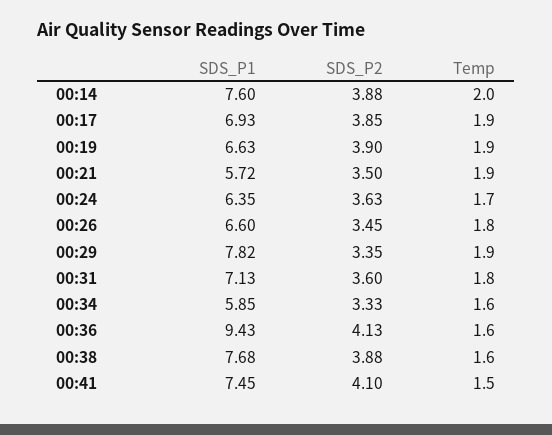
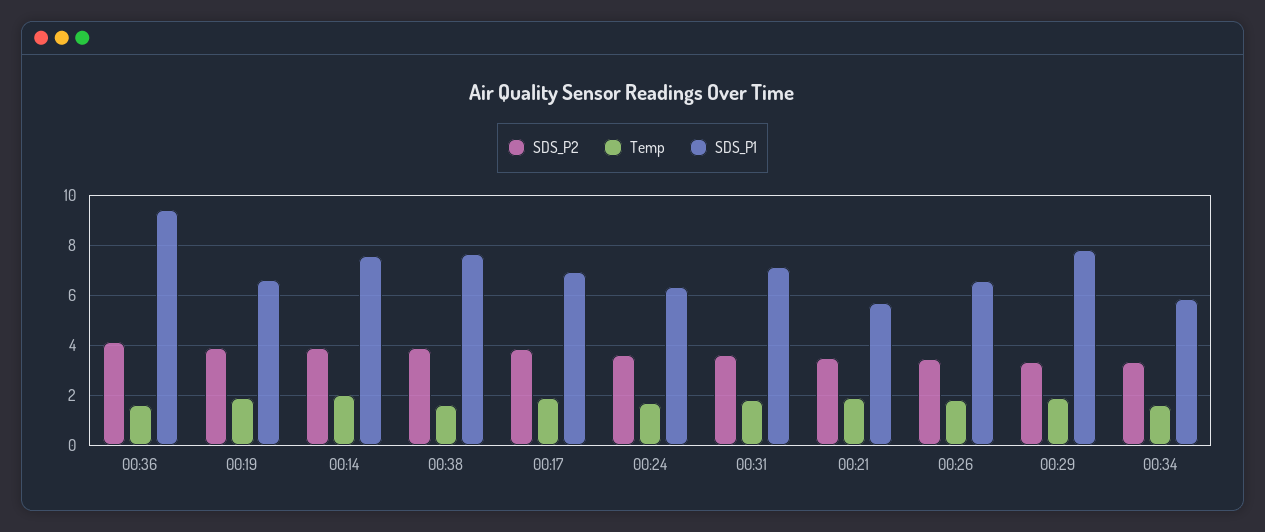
  {
    "SDS_P1": {
      "00:14": 7.6,
      "00:17": 6.93,
      "00:19": 6.63,
      "00:21": 5.72,
      "00:24": 6.35,
      "00:26": 6.6,
      "00:29": 7.82,
      "00:31": 7.13,
      "00:34": 5.85,
      "00:36": 9.43,
-     "00:38": 7.68,
+     "00:38": 7.68
-     "00:41": 7.45
    },
    "SDS_P2": {
      "00:14": 3.88,
      "00:17": 3.85,
      "00:19": 3.9,
      "00:21": 3.5,
      "00:24": 3.63,
      "00:26": 3.45,
      "00:29": 3.35,
      "00:31": 3.6,
      "00:34": 3.33,
      "00:36": 4.13,
-     "00:38": 3.88,
+     "00:38": 3.88
-     "00:41": 4.1
    },
    "Temp": {
      "00:14": 2,
      "00:17": 1.9,
      "00:19": 1.9,
      "00:21": 1.9,
      "00:24": 1.7,
      "00:26": 1.8,
      "00:29": 1.9,
      "00:31": 1.8,
      "00:34": 1.6,
      "00:36": 1.6,
-     "00:38": 1.6,
+     "00:38": 1.6
-     "00:41": 1.5
    }
  }

